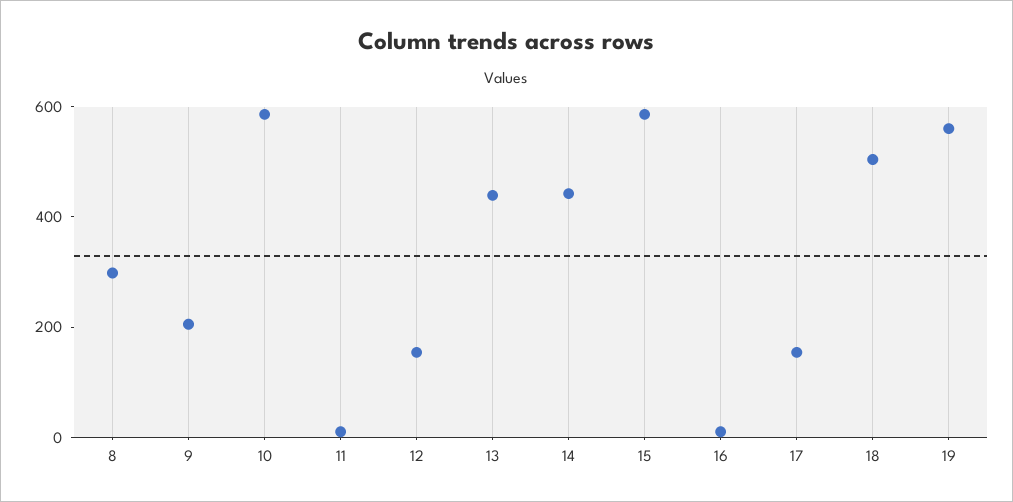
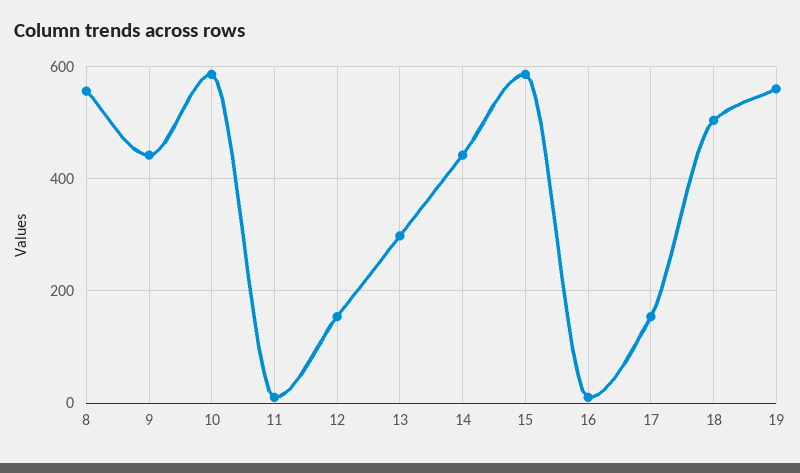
  {
-   "8": 300,
+   "8": 560,
-   "9": 200,
+   "9": 440,
    "10": 580,
    "11": 20,
    "12": 160,
-   "13": 450,
+   "13": 300,
    "14": 440,
    "15": 580,
    "16": 20,
    "17": 160,
    "18": 500,
    "19": 560
  }

